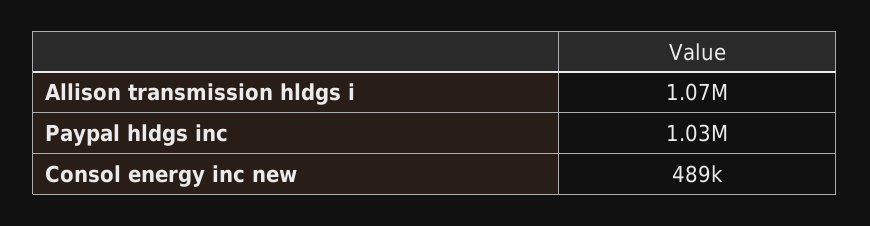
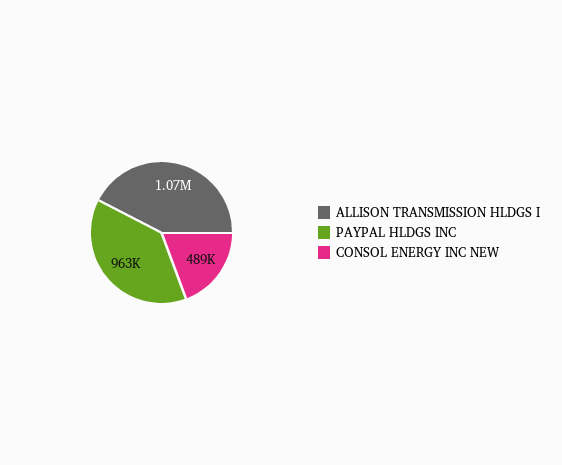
  {
    "Allison transmission hldgs i": 1070000,
-   "Paypal hldgs inc": 1030000,
+   "Paypal hldgs inc": 963000,
    "Consol energy inc new": 489000
  }

